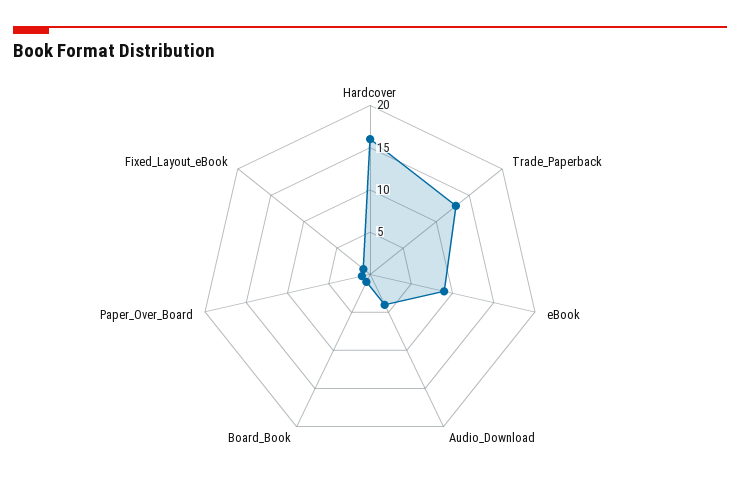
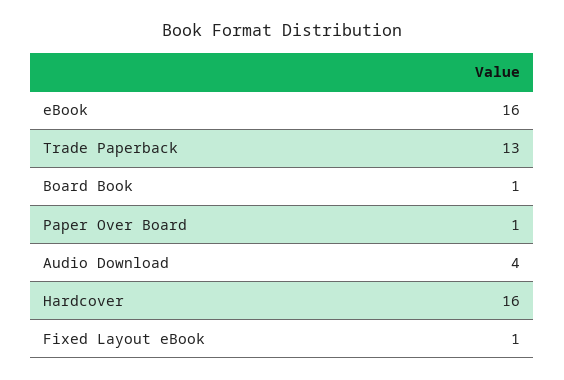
  {
    "Hardcover": 16,
    "Trade_Paperback": 13,
-   "eBook": 9,
+   "eBook": 16,
    "Audio_Download": 4,
    "Board_Book": 1,
    "Paper_Over_Board": 1,
    "Fixed_Layout_eBook": 1
  }

